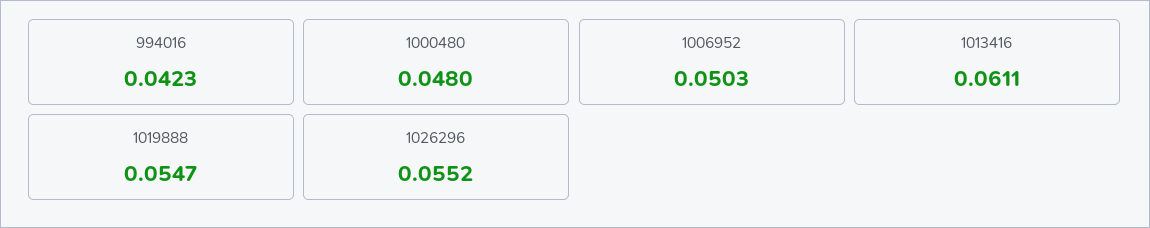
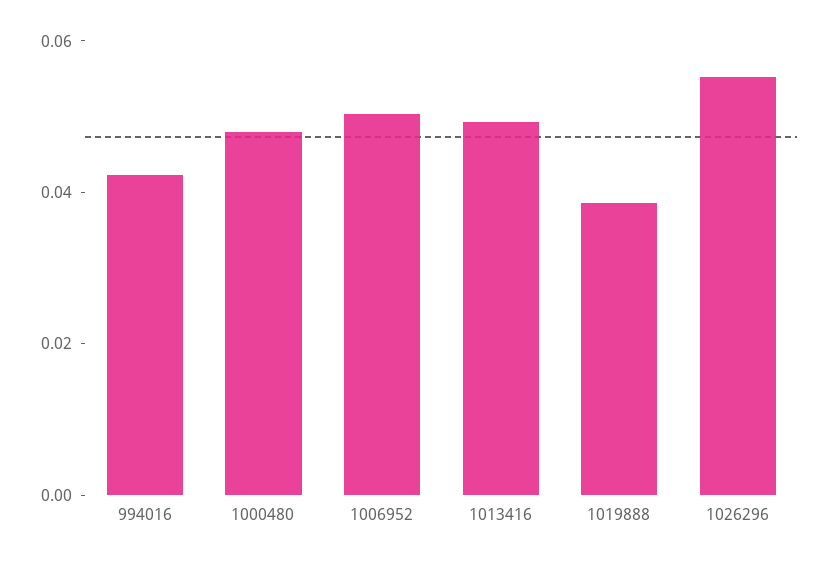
  {
    "994016": 0.0423,
    "1000480": 0.048,
    "1006952": 0.0503,
-   "1013416": 0.0611,
+   "1013416": 0.05,
-   "1019888": 0.0547,
+   "1019888": 0.04,
    "1026296": 0.0552
  }

